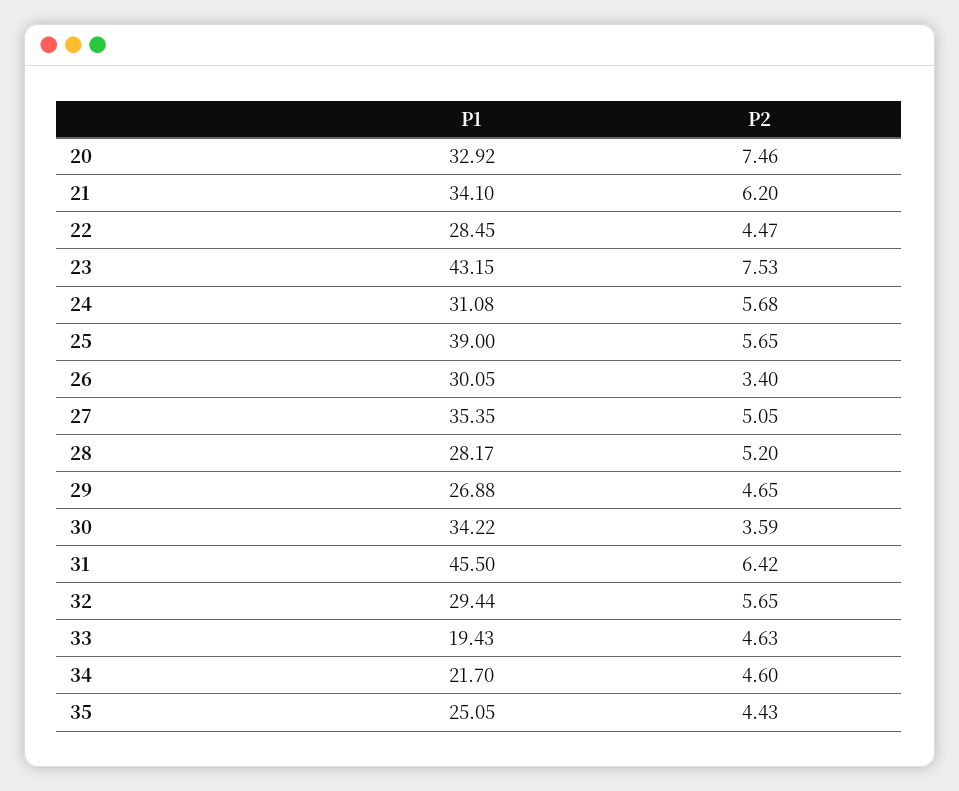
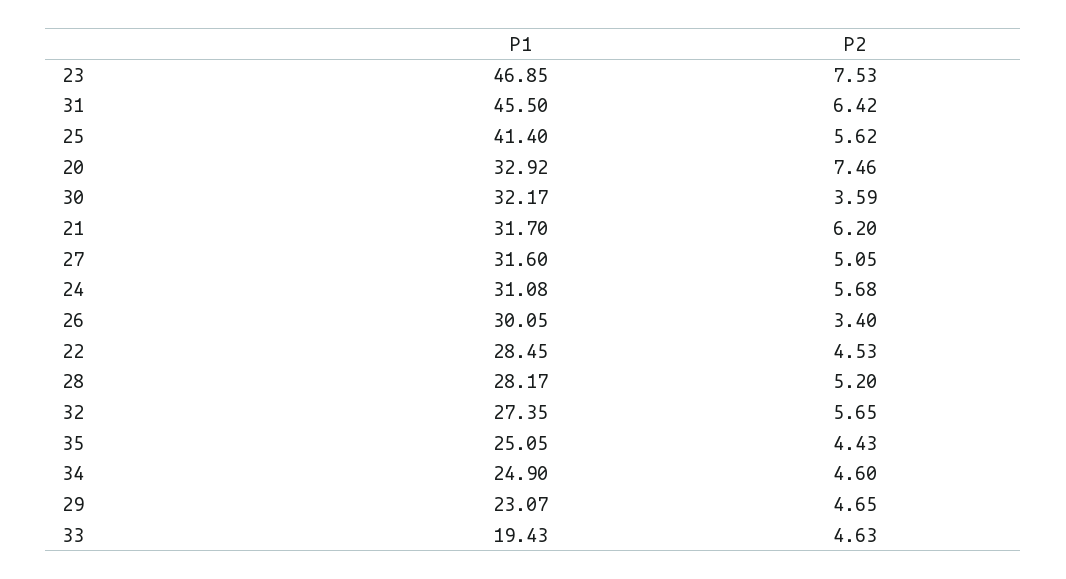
  {
    "P1": {
      "20": 32.92,
-     "21": 34.1,
+     "21": 31.7,
      "22": 28.45,
-     "23": 43.15,
+     "23": 46.85,
      "24": 31.08,
-     "25": 39,
+     "25": 41.4,
      "26": 30.05,
-     "27": 35.35,
+     "27": 31.6,
      "28": 28.17,
-     "29": 26.88,
+     "29": 23.07,
-     "30": 34.22,
+     "30": 32.17,
      "31": 45.5,
-     "32": 29.44,
+     "32": 27.35,
      "33": 19.43,
-     "34": 21.7,
+     "34": 24.9,
      "35": 25.05
    },
    "P2": {
      "20": 7.46,
      "21": 6.2,
-     "22": 4.47,
+     "22": 4.53,
      "23": 7.53,
      "24": 5.68,
-     "25": 5.65,
+     "25": 5.62,
      "26": 3.4,
      "27": 5.05,
      "28": 5.2,
      "29": 4.65,
      "30": 3.59,
      "31": 6.42,
      "32": 5.65,
      "33": 4.63,
      "34": 4.6,
      "35": 4.43
    }
  }

